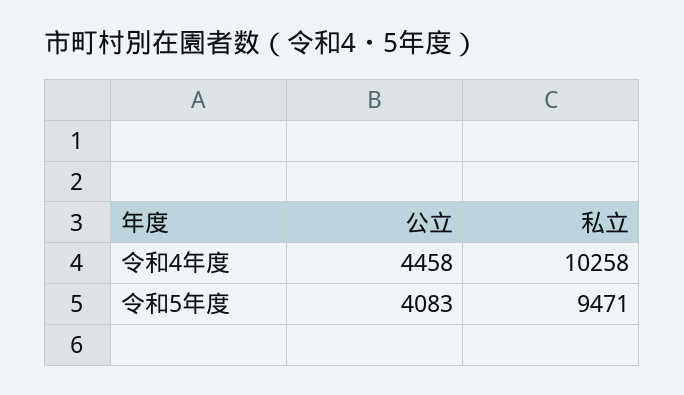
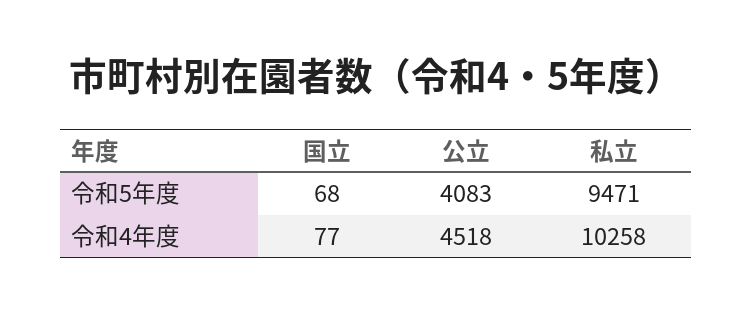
  {
    "公立": {
-     "令和4年度": 4458,
+     "令和4年度": 4518,
      "令和5年度": 4083
    },
    "私立": {
      "令和4年度": 10258,
      "令和5年度": 9471
-   }
+   },
+   "国立": {
+     "令和5年度": 68,
+     "令和4年度": 77
+   }
  }

